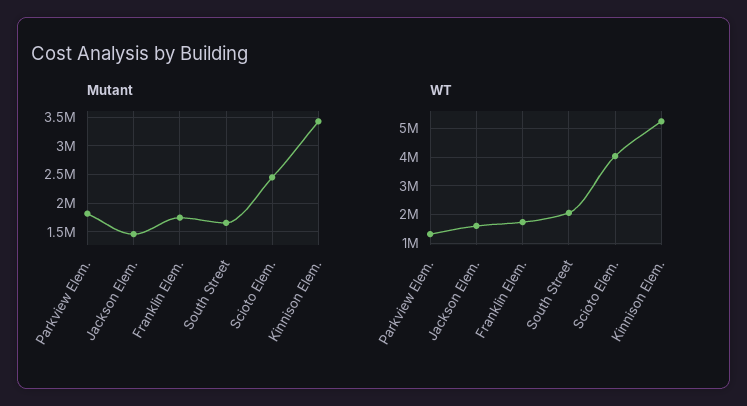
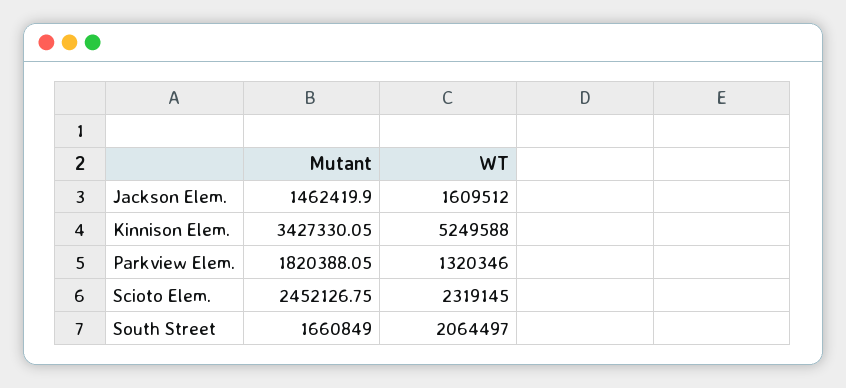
  {
    "Mutant": {
      "Parkview Elem.": 1820388.05,
      "Jackson Elem.": 1462419.9,
-     "Franklin Elem.": 1750000,
      "South Street": 1660849,
      "Scioto Elem.": 2452126.75,
      "Kinnison Elem.": 3427330.05
    },
    "WT": {
      "Parkview Elem.": 1320346,
      "Jackson Elem.": 1609512,
-     "Franklin Elem.": 1750000,
      "South Street": 2064497,
-     "Scioto Elem.": 4000000,
+     "Scioto Elem.": 2319145,
      "Kinnison Elem.": 5249588
    }
  }

